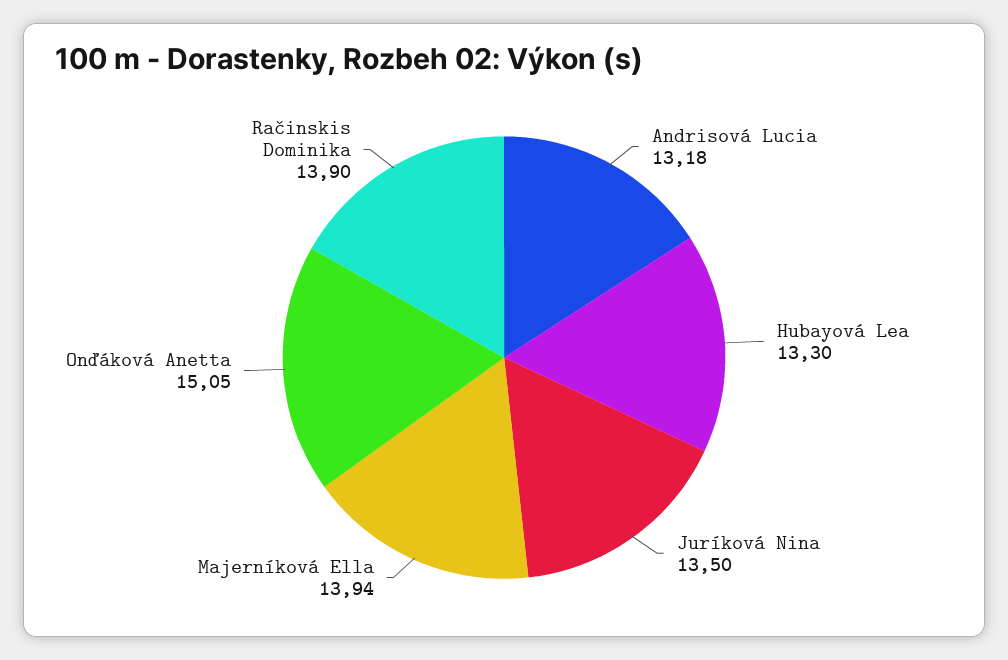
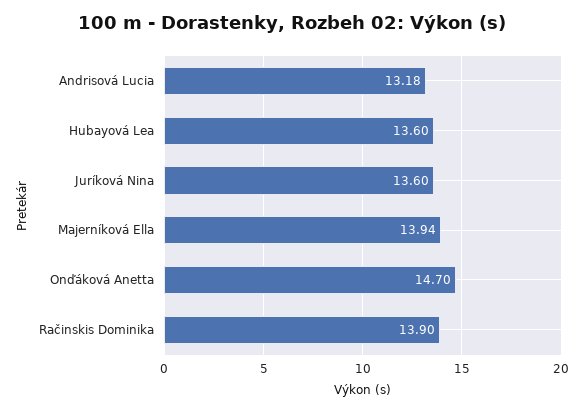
  {
    "Andrisová Lucia": 13.18,
-   "Hubayová Lea": 13.3,
+   "Hubayová Lea": 13.6,
-   "Juríková Nina": 13.5,
+   "Juríková Nina": 13.6,
    "Majerníková Ella": 13.94,
-   "Onďáková Anetta": 15.05,
+   "Onďáková Anetta": 14.7,
    "Račinskis Dominika": 13.9
  }

